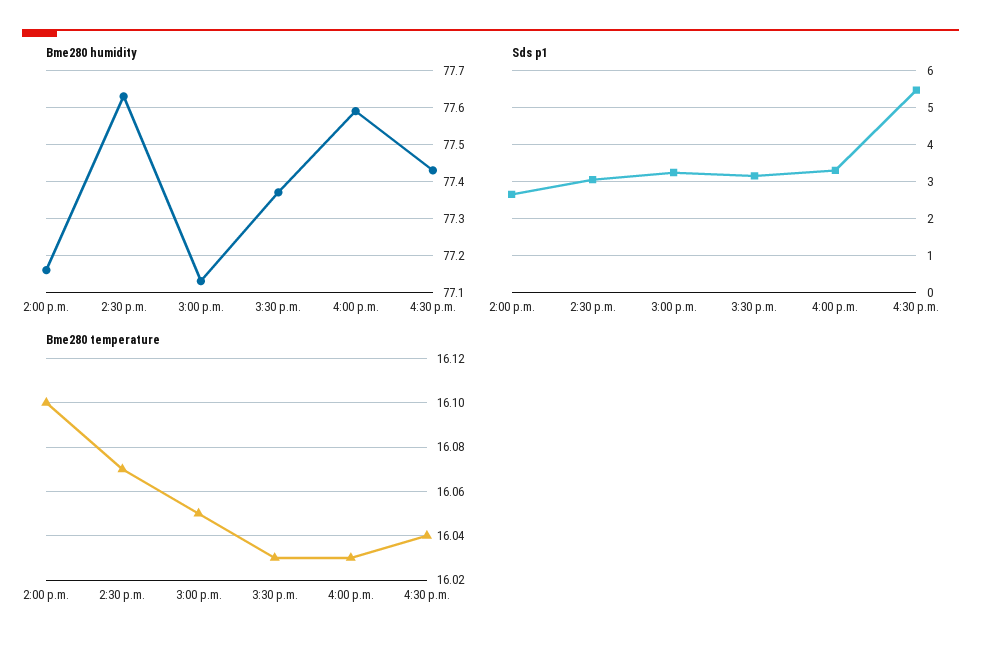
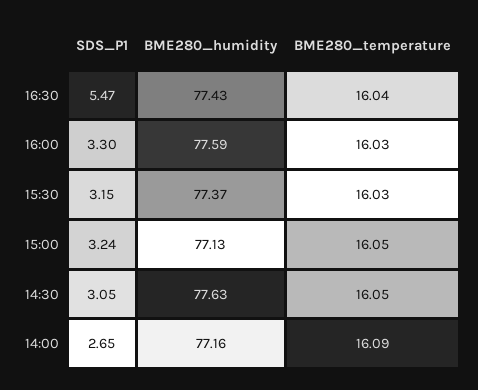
  {
    "Bme280 humidity": {
      "2:00 p.m.": 77.16,
      "2:30 p.m.": 77.63,
      "3:00 p.m.": 77.13,
      "3:30 p.m.": 77.37,
      "4:00 p.m.": 77.59,
      "4:30 p.m.": 77.43
    },
    "Sds p1": {
      "2:00 p.m.": 2.65,
      "2:30 p.m.": 3.05,
      "3:00 p.m.": 3.24,
      "3:30 p.m.": 3.15,
      "4:00 p.m.": 3.3,
      "4:30 p.m.": 5.47
    },
    "Bme280 temperature": {
-     "2:00 p.m.": 16.1,
+     "2:00 p.m.": 16.09,
-     "2:30 p.m.": 16.07,
+     "2:30 p.m.": 16.05,
      "3:00 p.m.": 16.05,
      "3:30 p.m.": 16.03,
      "4:00 p.m.": 16.03,
      "4:30 p.m.": 16.04
    }
  }

